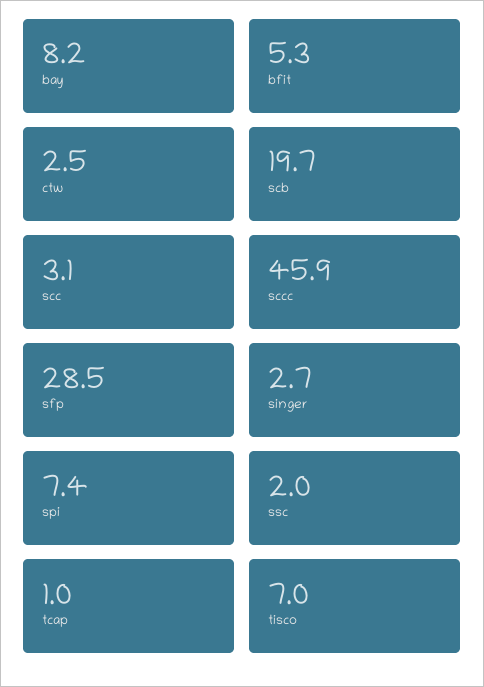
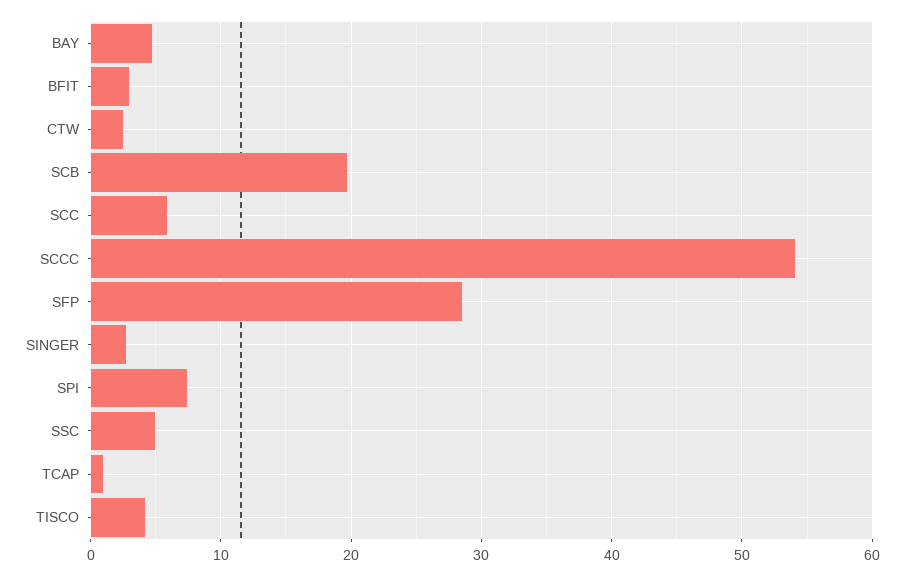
  {
-   "bay": 8.2,
+   "bay": 5,
-   "bfit": 5.3,
+   "bfit": 3,
    "ctw": 2.5,
    "scb": 19.7,
-   "scc": 3.1,
+   "scc": 6,
-   "sccc": 45.9,
+   "sccc": 54,
    "sfp": 28.5,
    "singer": 2.7,
    "spi": 7.4,
-   "ssc": 2,
+   "ssc": 5,
    "tcap": 1,
-   "tisco": 7
+   "tisco": 4
  }

